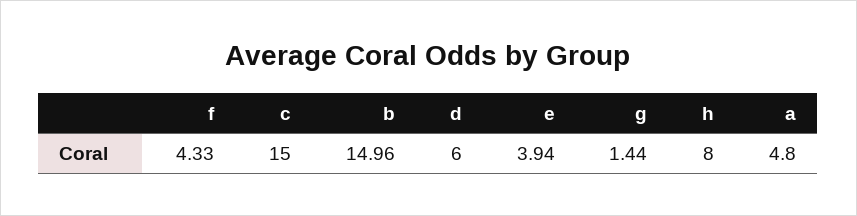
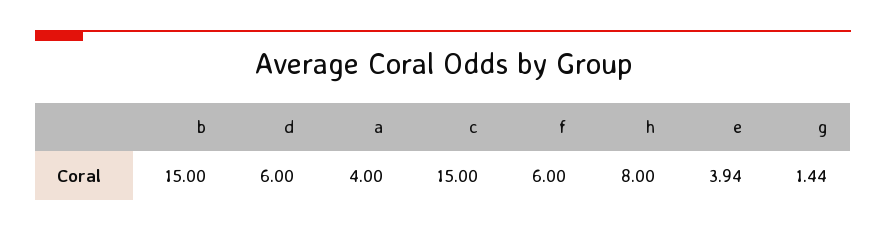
  {
-   "f": 4.33,
+   "f": 6,
    "c": 15,
-   "b": 14.96,
+   "b": 15,
    "d": 6,
    "e": 3.94,
    "g": 1.44,
    "h": 8,
-   "a": 4.8
+   "a": 4
  }

